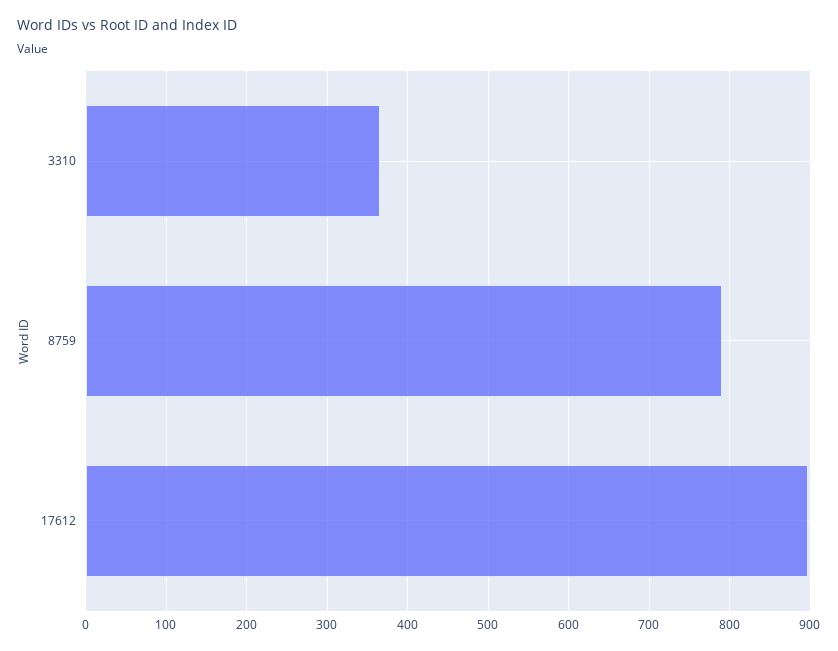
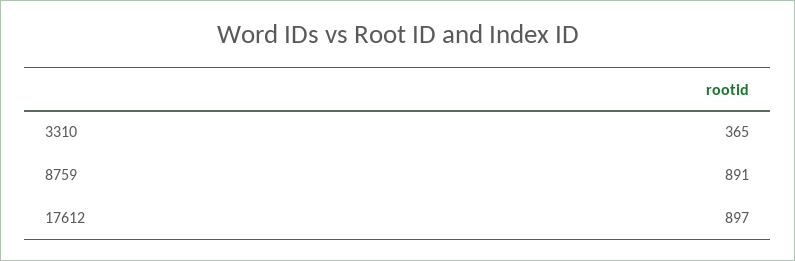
  {
    "3310": 365,
-   "8759": 790,
+   "8759": 891,
    "17612": 897
  }

